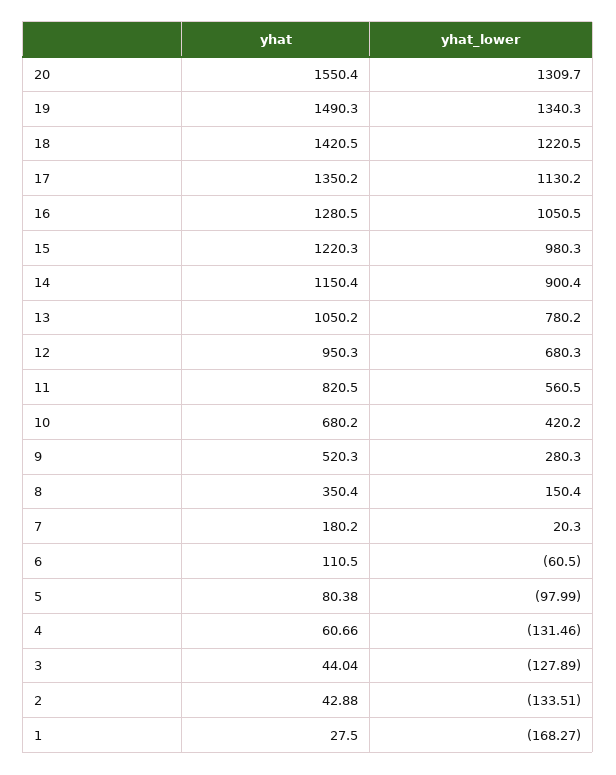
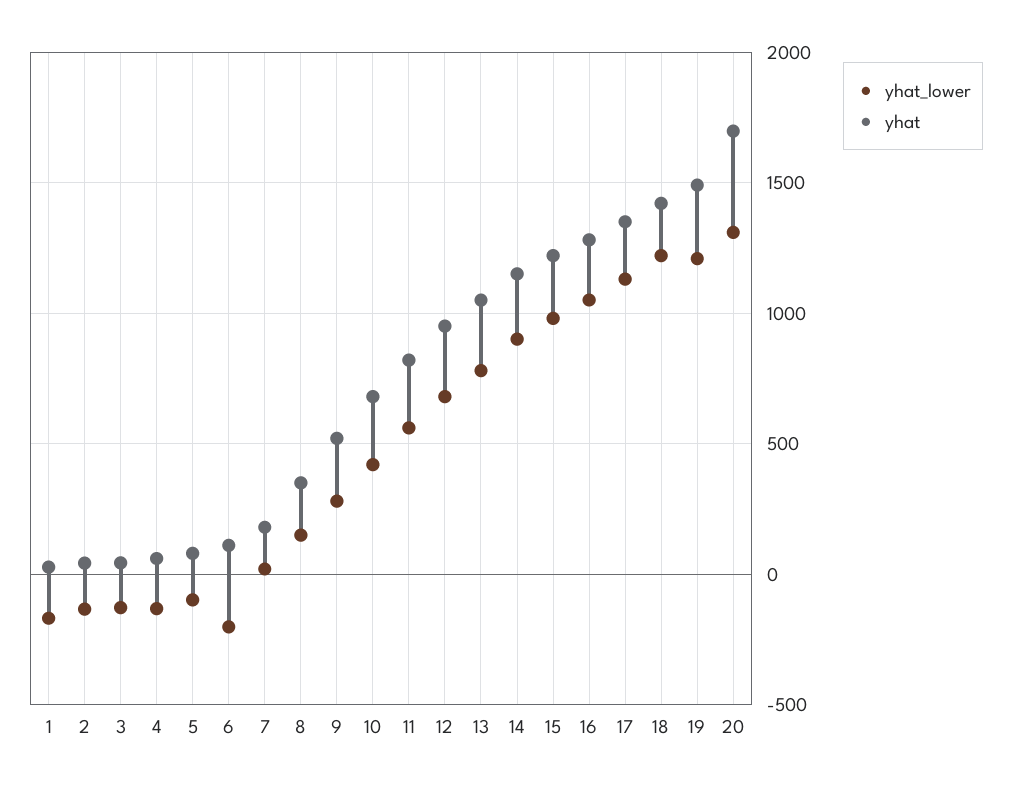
  {
    "yhat": {
-     "20": 1550.4,
+     "20": 1700,
      "19": 1490.3,
      "18": 1420.5,
      "17": 1350.2,
      "16": 1280.5,
      "15": 1220.3,
      "14": 1150.4,
      "13": 1050.2,
      "12": 950.3,
      "11": 820.5,
      "10": 680.2,
      "9": 520.3,
      "8": 350.4,
      "7": 180.2,
      "6": 110.5,
      "5": 80.38,
      "4": 60.66,
      "3": 44.04,
      "2": 42.88,
      "1": 27.5
    },
    "yhat_lower": {
      "20": 1309.7,
-     "19": 1340.3,
+     "19": 1200,
      "18": 1220.5,
      "17": 1130.2,
      "16": 1050.5,
      "15": 980.3,
      "14": 900.4,
      "13": 780.2,
      "12": 680.3,
      "11": 560.5,
      "10": 420.2,
      "9": 280.3,
      "8": 150.4,
      "7": 20.3,
-     "6": -60.5,
+     "6": -200,
      "5": -97.99,
      "4": -131.46,
      "3": -127.89,
      "2": -133.51,
      "1": -168.27
    }
  }

